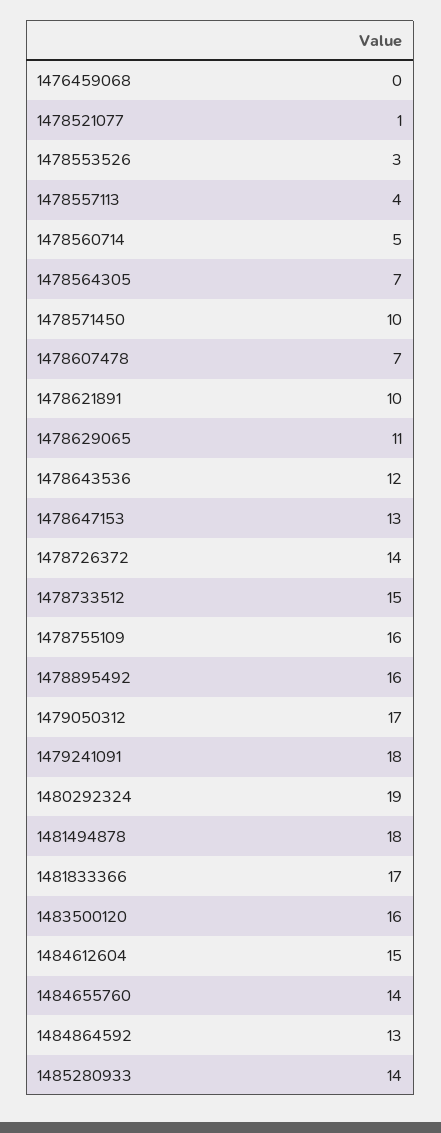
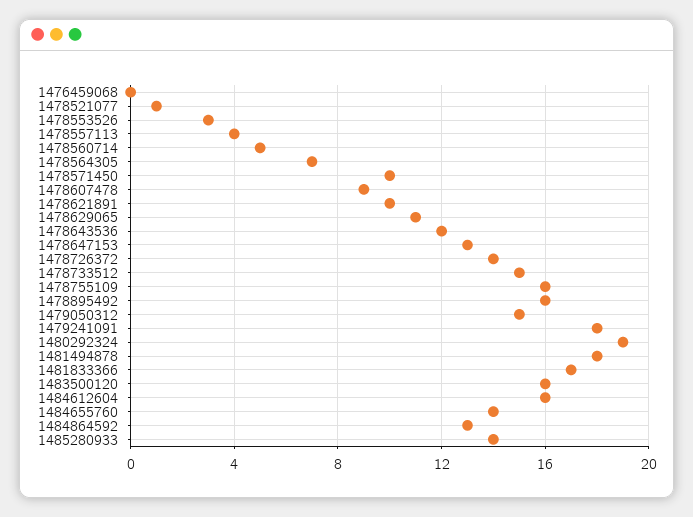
  {
    "1476459068": 0,
    "1478521077": 1,
    "1478553526": 3,
    "1478557113": 4,
    "1478560714": 5,
    "1478564305": 7,
    "1478571450": 10,
-   "1478607478": 7,
+   "1478607478": 9,
    "1478621891": 10,
    "1478629065": 11,
    "1478643536": 12,
    "1478647153": 13,
    "1478726372": 14,
    "1478733512": 15,
    "1478755109": 16,
    "1478895492": 16,
-   "1479050312": 17,
+   "1479050312": 15,
    "1479241091": 18,
    "1480292324": 19,
    "1481494878": 18,
    "1481833366": 17,
    "1483500120": 16,
-   "1484612604": 15,
+   "1484612604": 16,
    "1484655760": 14,
    "1484864592": 13,
    "1485280933": 14
  }

